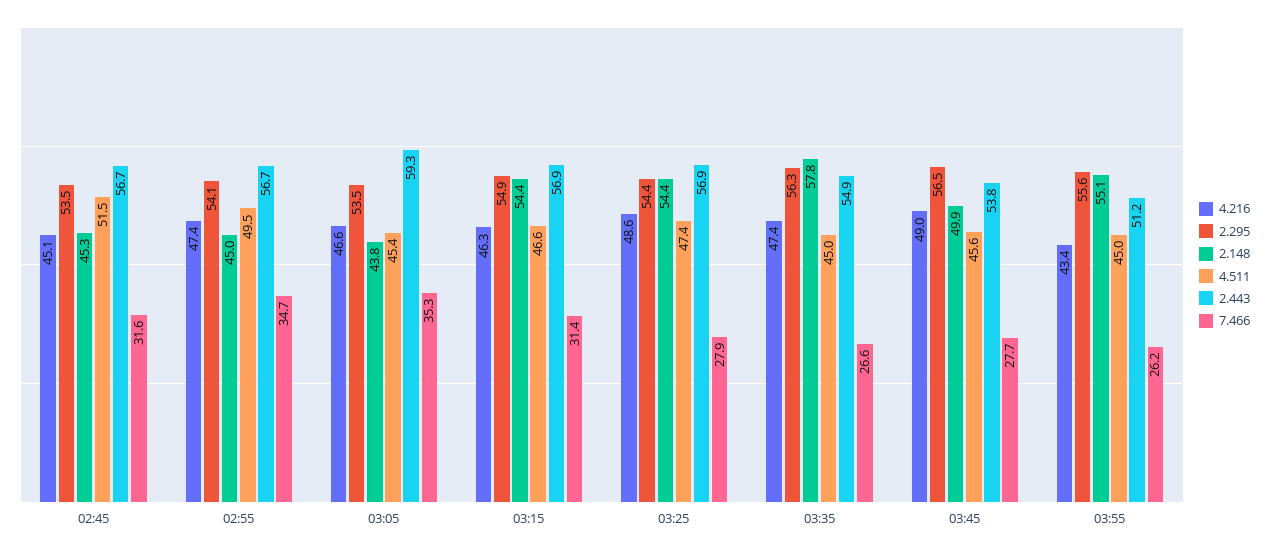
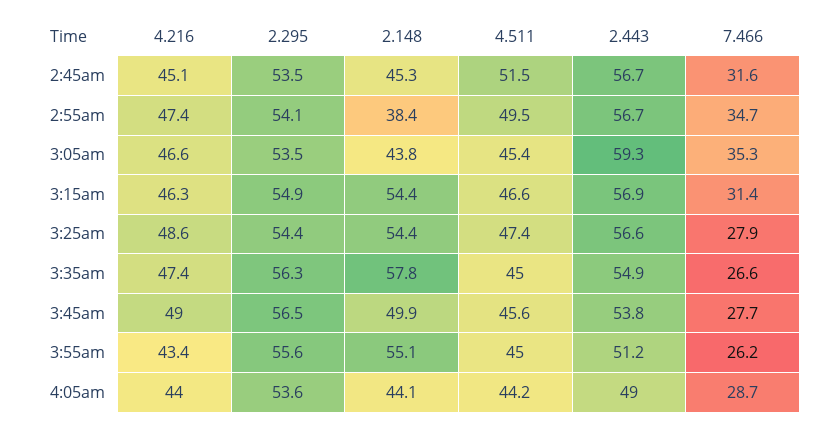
  {
    "4.216": {
      "02:45": 45.1,
      "02:55": 47.4,
      "03:05": 46.6,
      "03:15": 46.3,
      "03:25": 48.6,
      "03:35": 47.4,
      "03:45": 49,
-     "03:55": 43.4
+     "03:55": 43.4,
+     "4:05am": 44
    },
    "2.295": {
      "02:45": 53.5,
      "02:55": 54.1,
      "03:05": 53.5,
      "03:15": 54.9,
      "03:25": 54.4,
      "03:35": 56.3,
      "03:45": 56.5,
-     "03:55": 55.6
+     "03:55": 55.6,
+     "4:05am": 53.6
    },
    "2.148": {
      "02:45": 45.3,
-     "02:55": 45,
+     "02:55": 38.4,
      "03:05": 43.8,
      "03:15": 54.4,
      "03:25": 54.4,
      "03:35": 57.8,
      "03:45": 49.9,
-     "03:55": 55.1
+     "03:55": 55.1,
+     "4:05am": 44.1
    },
    "4.511": {
      "02:45": 51.5,
      "02:55": 49.5,
      "03:05": 45.4,
      "03:15": 46.6,
      "03:25": 47.4,
      "03:35": 45,
      "03:45": 45.6,
-     "03:55": 45
+     "03:55": 45,
+     "4:05am": 44.2
    },
    "2.443": {
      "02:45": 56.7,
      "02:55": 56.7,
      "03:05": 59.3,
      "03:15": 56.9,
-     "03:25": 56.9,
+     "03:25": 56.6,
      "03:35": 54.9,
      "03:45": 53.8,
-     "03:55": 51.2
+     "03:55": 51.2,
+     "4:05am": 49
    },
    "7.466": {
      "02:45": 31.6,
      "02:55": 34.7,
      "03:05": 35.3,
      "03:15": 31.4,
      "03:25": 27.9,
      "03:35": 26.6,
      "03:45": 27.7,
-     "03:55": 26.2
+     "03:55": 26.2,
+     "4:05am": 28.7
    }
  }

